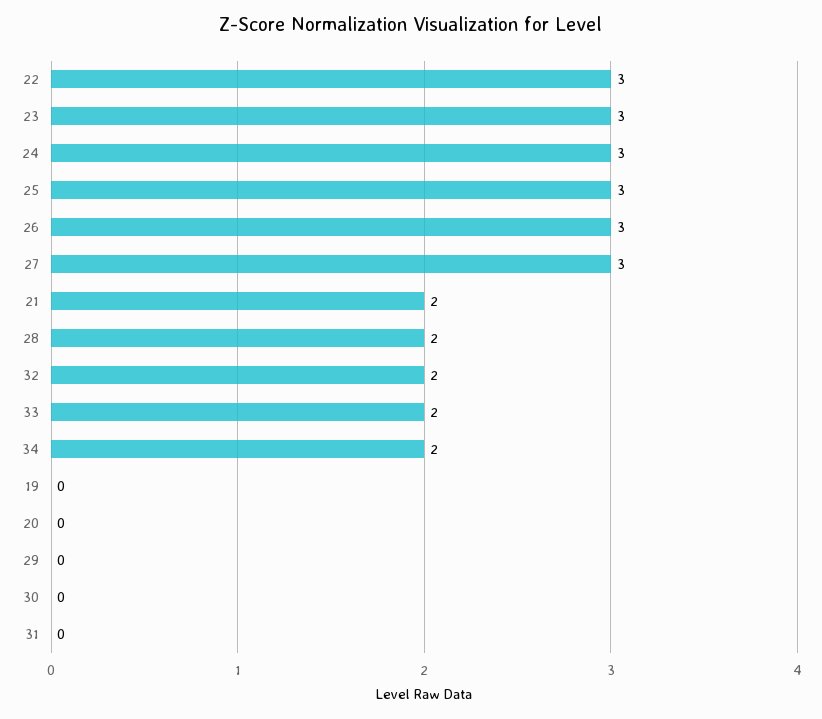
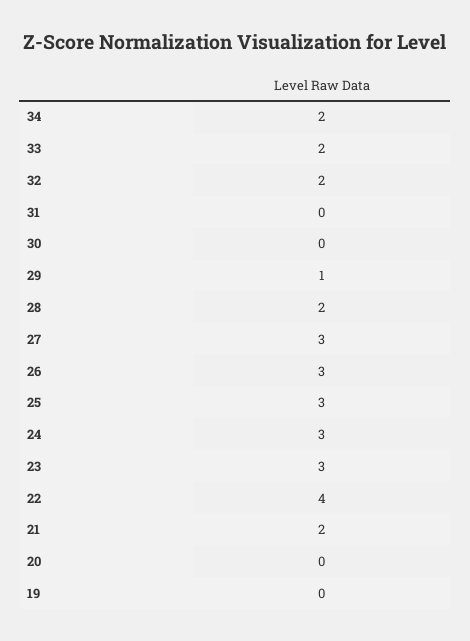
  {
-   "22": 3,
+   "22": 4,
    "23": 3,
    "24": 3,
    "25": 3,
    "26": 3,
    "27": 3,
    "21": 2,
    "28": 2,
    "32": 2,
    "33": 2,
    "34": 2,
    "19": 0,
    "20": 0,
-   "29": 0,
+   "29": 1,
    "30": 0,
    "31": 0
  }

